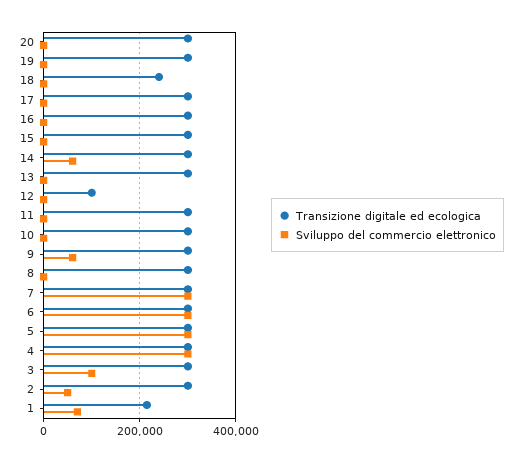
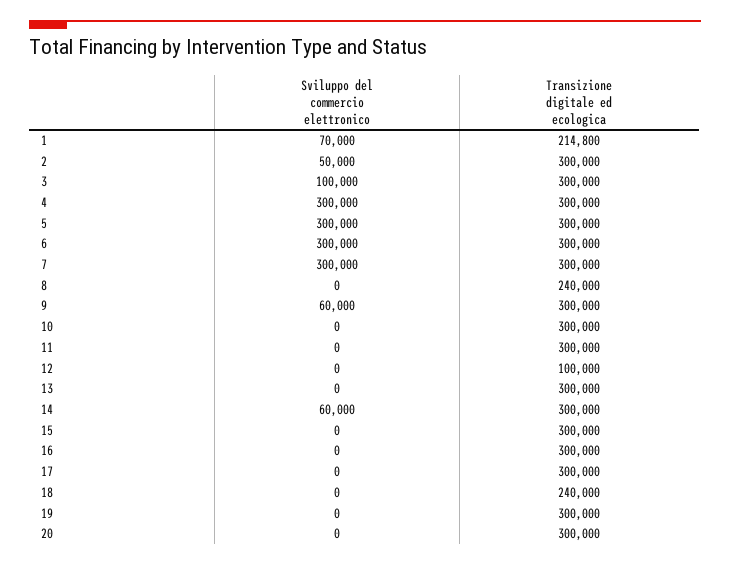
  {
    "Transizione digitale ed ecologica": {
      "20": 300000,
      "19": 300000,
      "18": 240000,
      "17": 300000,
      "16": 300000,
      "15": 300000,
      "14": 300000,
      "13": 300000,
      "12": 100000,
      "11": 300000,
      "10": 300000,
      "9": 300000,
-     "8": 300000,
+     "8": 240000,
      "7": 300000,
      "6": 300000,
      "5": 300000,
      "4": 300000,
      "3": 300000,
      "2": 300000,
      "1": 214800
    },
    "Sviluppo del commercio elettronico": {
      "20": 0,
      "19": 0,
      "18": 0,
      "17": 0,
      "16": 0,
      "15": 0,
      "14": 60000,
      "13": 0,
      "12": 0,
      "11": 0,
      "10": 0,
      "9": 60000,
      "8": 0,
      "7": 300000,
      "6": 300000,
      "5": 300000,
      "4": 300000,
      "3": 100000,
      "2": 50000,
      "1": 70000
    }
  }

